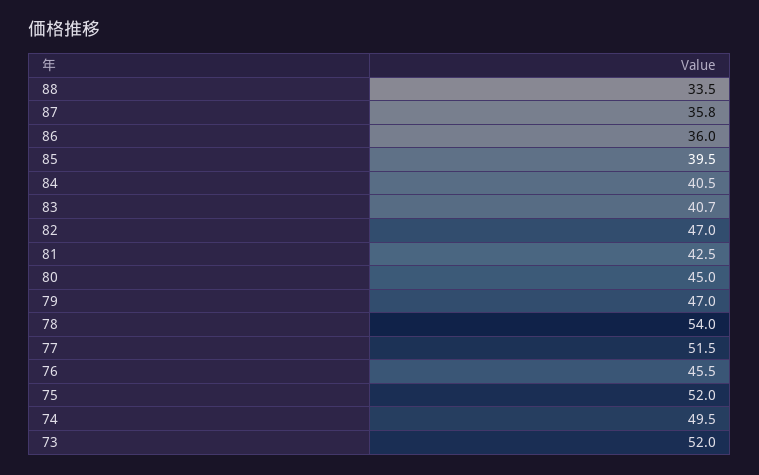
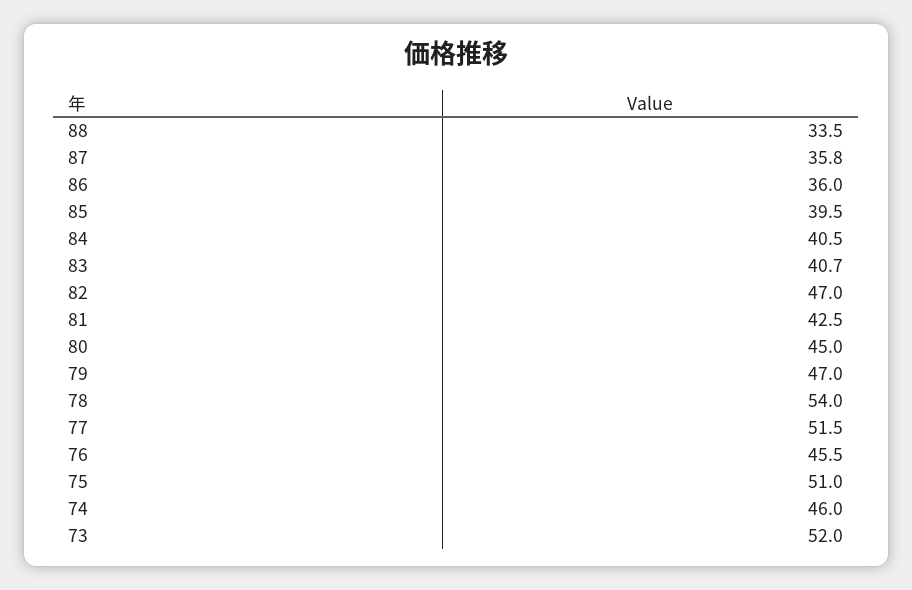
  {
    "88": 33.5,
    "87": 35.8,
    "86": 36,
    "85": 39.5,
    "84": 40.5,
    "83": 40.7,
    "82": 47,
    "81": 42.5,
    "80": 45,
    "79": 47,
    "78": 54,
    "77": 51.5,
    "76": 45.5,
-   "75": 52,
+   "75": 51,
-   "74": 49.5,
+   "74": 46,
    "73": 52
  }

